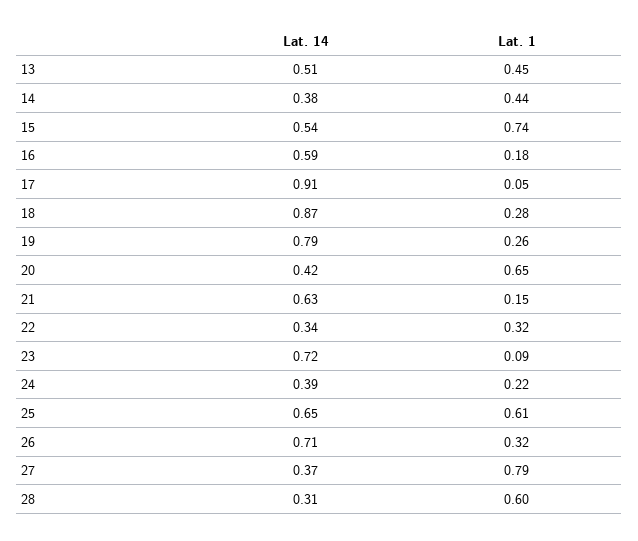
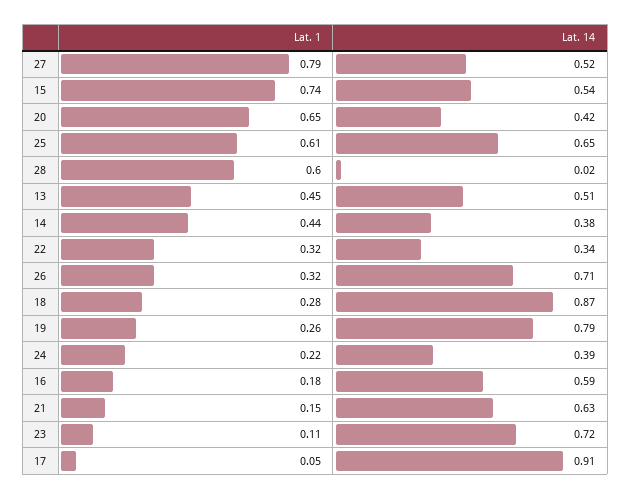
  {
    "Lat. 14": {
      "13": 0.51,
      "14": 0.38,
      "15": 0.54,
      "16": 0.59,
      "17": 0.91,
      "18": 0.87,
      "19": 0.79,
      "20": 0.42,
      "21": 0.63,
      "22": 0.34,
      "23": 0.72,
      "24": 0.39,
      "25": 0.65,
      "26": 0.71,
-     "27": 0.37,
+     "27": 0.52,
-     "28": 0.31
+     "28": 0.02
    },
    "Lat. 1": {
      "13": 0.45,
      "14": 0.44,
      "15": 0.74,
      "16": 0.18,
      "17": 0.05,
      "18": 0.28,
      "19": 0.26,
      "20": 0.65,
      "21": 0.15,
      "22": 0.32,
-     "23": 0.09,
+     "23": 0.11,
      "24": 0.22,
      "25": 0.61,
      "26": 0.32,
      "27": 0.79,
      "28": 0.6
    }
  }

